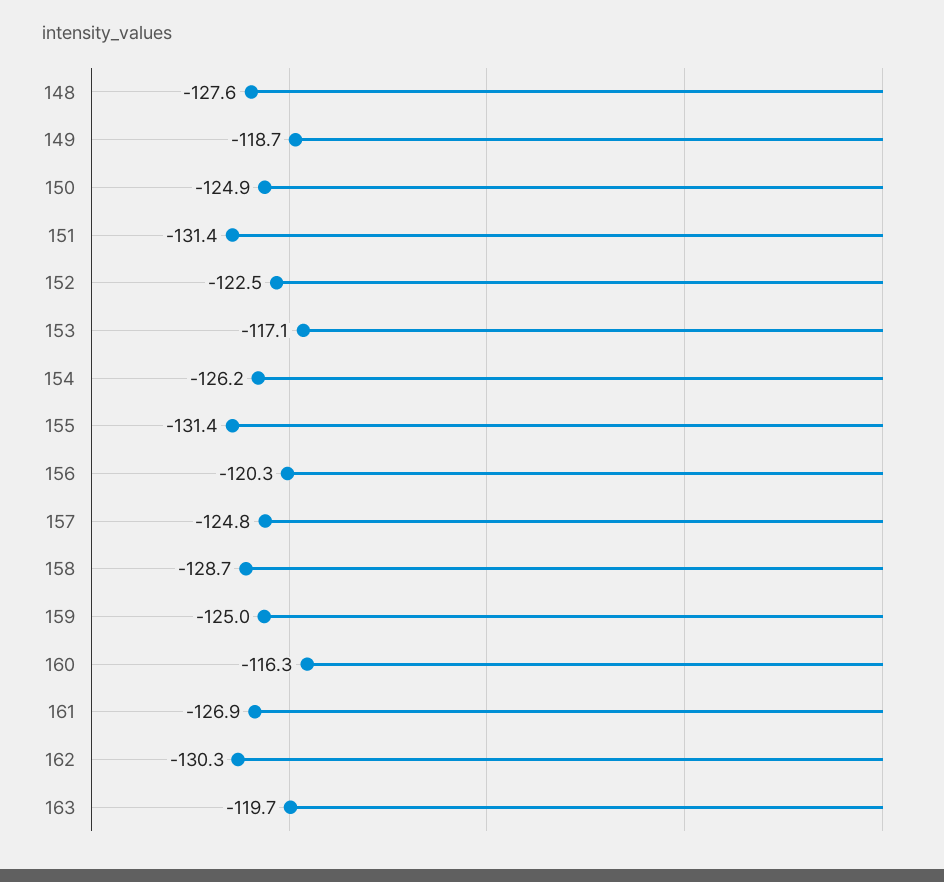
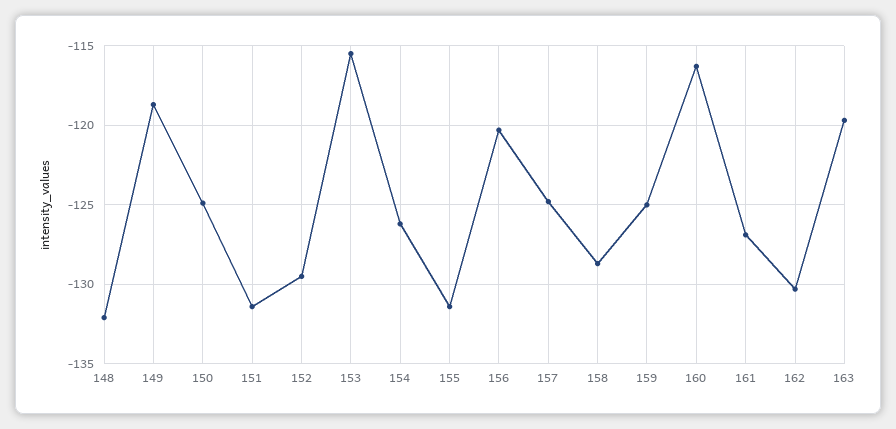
  {
-   "148": -127.6,
+   "148": -132,
    "149": -118.7,
    "150": -124.9,
    "151": -131.4,
-   "152": -122.5,
+   "152": -129.5,
-   "153": -117.1,
+   "153": -115.5,
    "154": -126.2,
    "155": -131.4,
    "156": -120.3,
    "157": -124.8,
    "158": -128.7,
    "159": -125,
    "160": -116.3,
    "161": -126.9,
    "162": -130.3,
    "163": -119.7
  }

